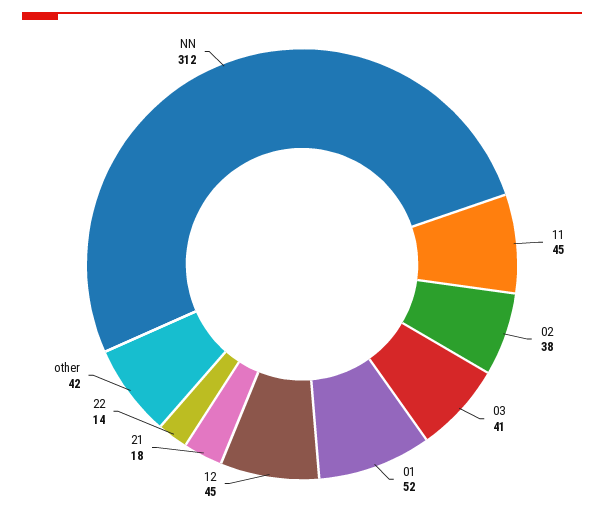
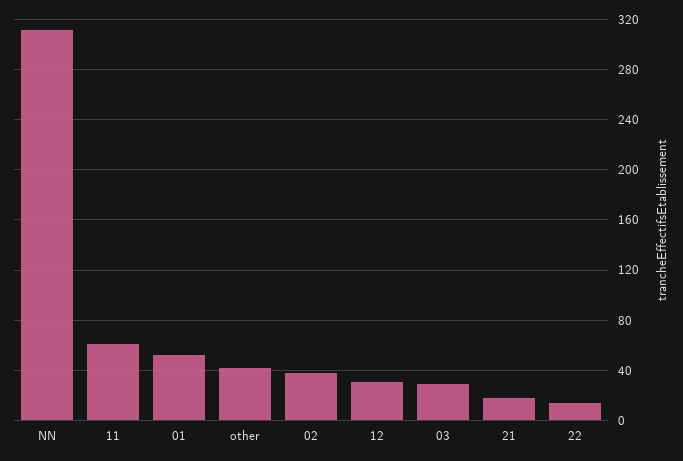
  {
-   "11": 45,
+   "11": 60,
    "02": 38,
-   "03": 41,
+   "03": 30,
    "01": 52,
-   "12": 45,
+   "12": 30,
    "21": 18,
    "22": 14,
    "other": 42,
    "NN": 312
  }

